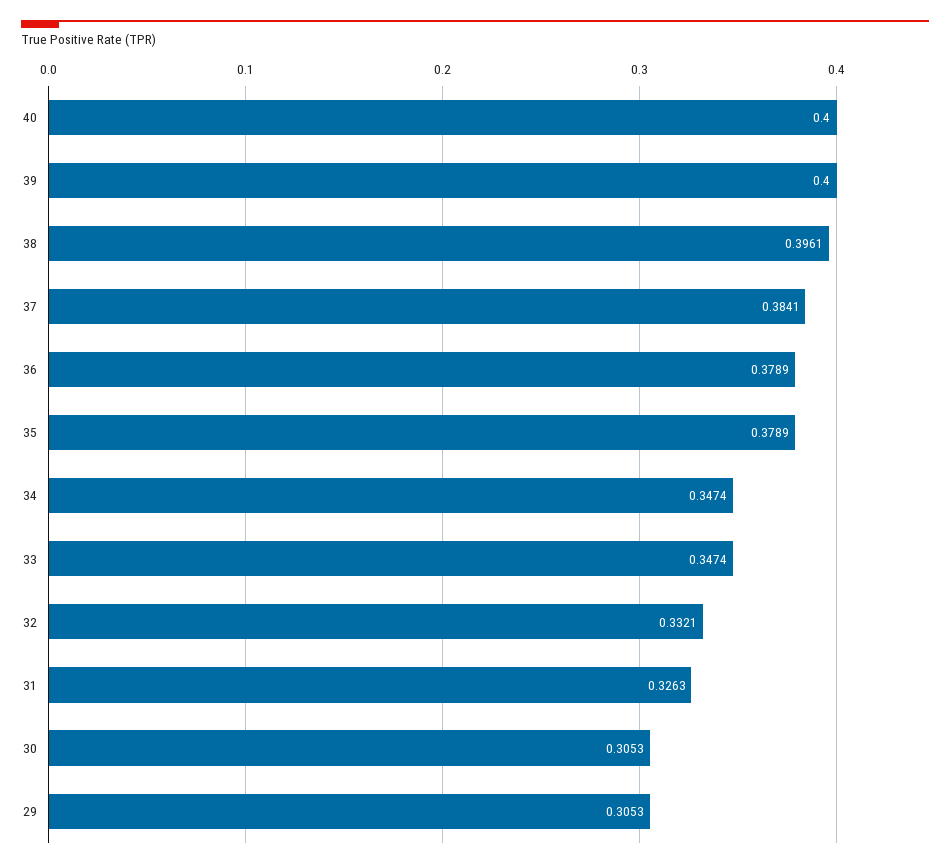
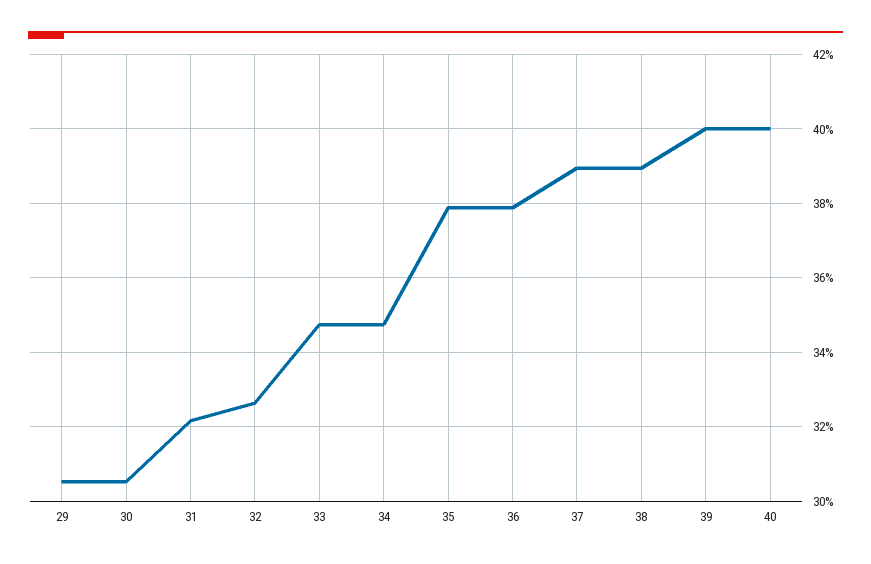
  {
    "40": 0.4,
    "39": 0.4,
-   "38": 0.3961,
+   "38": 0.39,
-   "37": 0.3841,
+   "37": 0.39,
    "36": 0.3789,
    "35": 0.3789,
    "34": 0.3474,
    "33": 0.3474,
-   "32": 0.3321,
+   "32": 0.326,
-   "31": 0.3263,
+   "31": 0.322,
    "30": 0.3053,
    "29": 0.3053
  }

